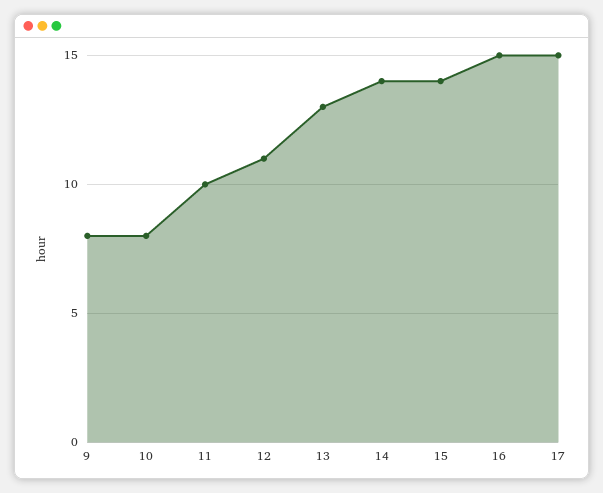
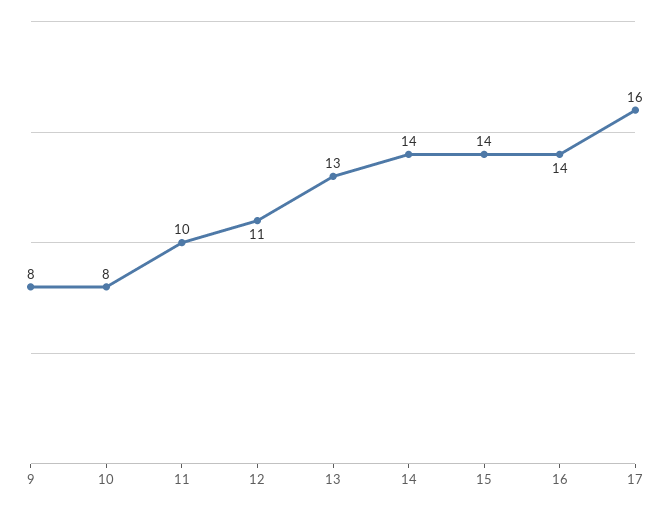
  {
    "9": 8,
    "10": 8,
    "11": 10,
    "12": 11,
    "13": 13,
    "14": 14,
    "15": 14,
-   "16": 15,
+   "16": 14,
-   "17": 15
+   "17": 16
  }

